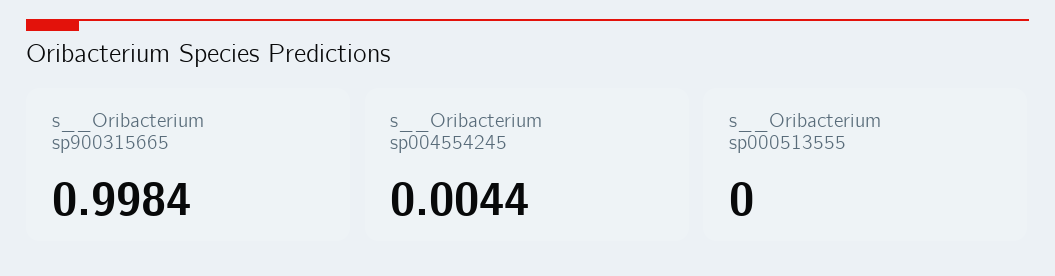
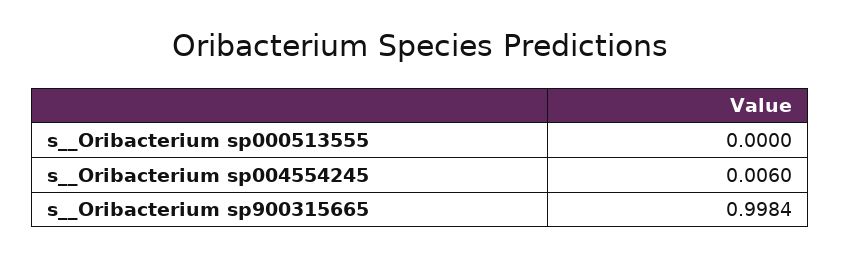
  {
    "s__Oribacterium sp900315665": 0.9984,
-   "s__Oribacterium sp004554245": 0.0044,
+   "s__Oribacterium sp004554245": 0.006,
    "s__Oribacterium sp000513555": 0
  }

